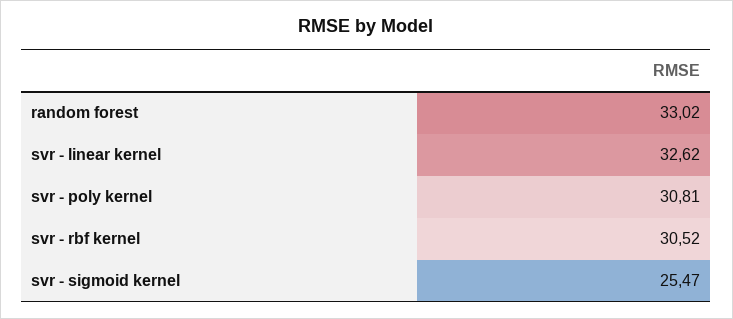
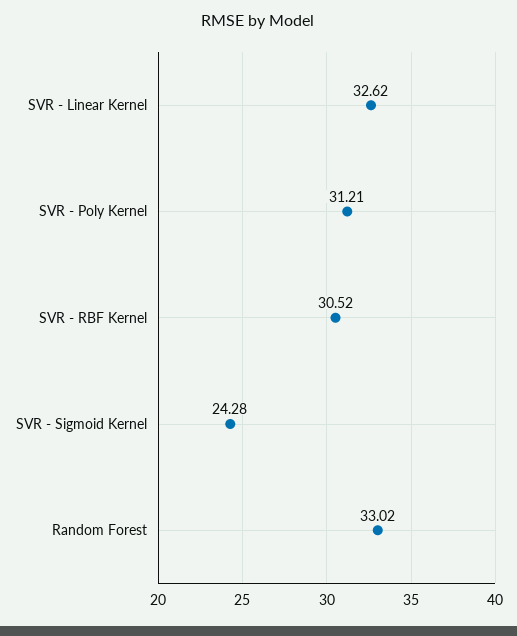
  {
    "random forest": 33.02,
    "svr - linear kernel": 32.62,
-   "svr - poly kernel": 30.81,
+   "svr - poly kernel": 31.21,
    "svr - rbf kernel": 30.52,
-   "svr - sigmoid kernel": 25.47
+   "svr - sigmoid kernel": 24.28
  }

